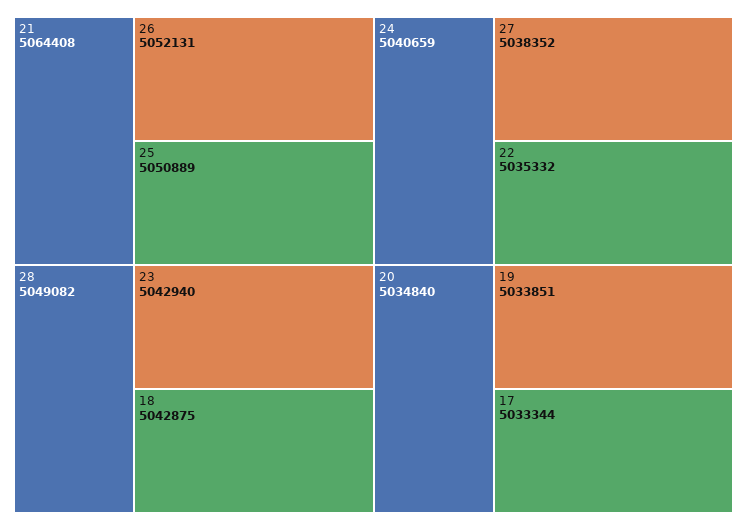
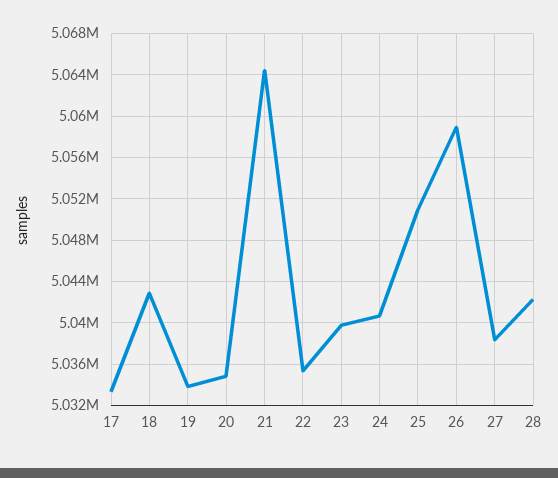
  {
    "21": 5064408,
-   "26": 5052131,
+   "26": 5059000,
    "25": 5050889,
-   "28": 5049082,
+   "28": 5042000,
-   "23": 5042940,
+   "23": 5040000,
    "18": 5042875,
    "24": 5040659,
    "27": 5038352,
    "22": 5035332,
    "20": 5034840,
    "19": 5033851,
    "17": 5033344
  }

